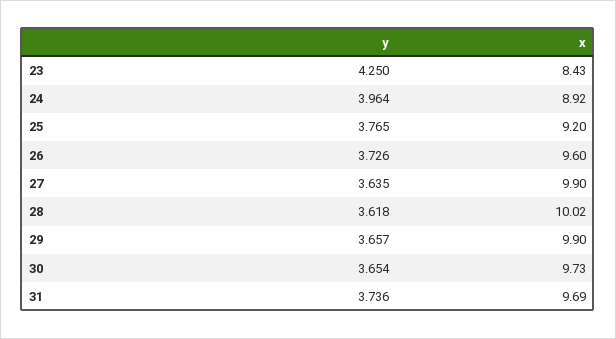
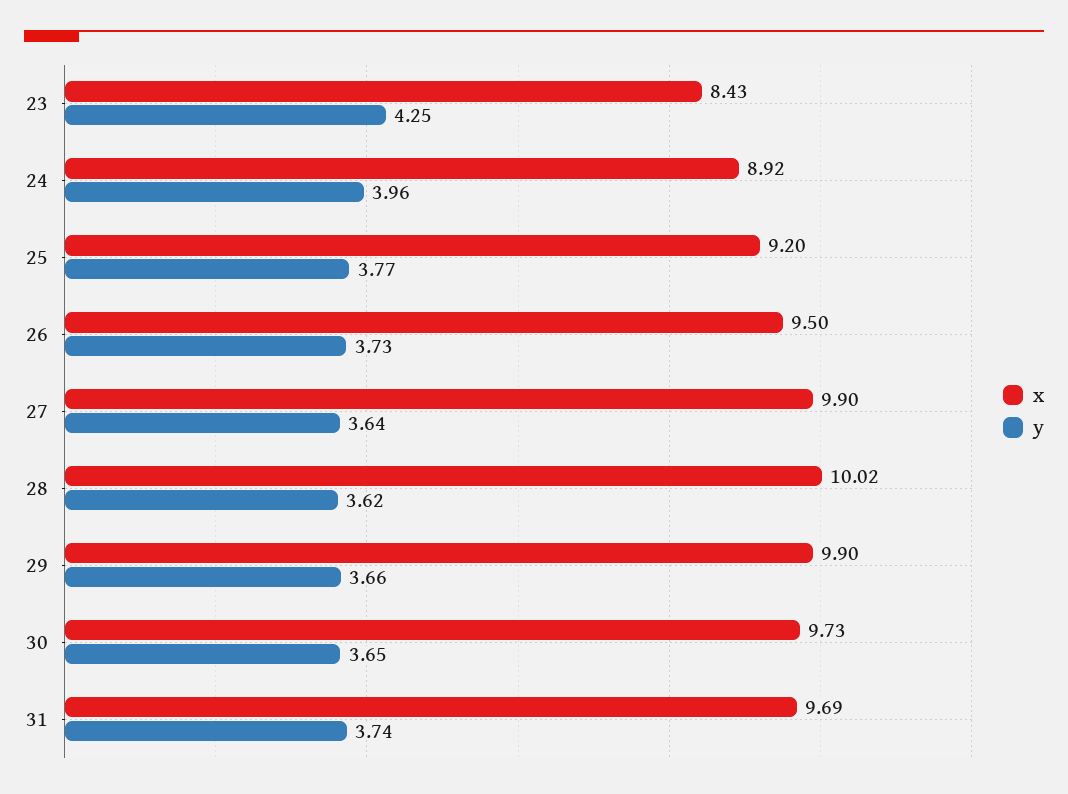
  {
    "y": {
      "23": 4.25,
      "24": 3.964,
      "25": 3.765,
      "26": 3.726,
      "27": 3.635,
      "28": 3.618,
      "29": 3.657,
      "30": 3.654,
      "31": 3.736
    },
    "x": {
      "23": 8.43,
      "24": 8.92,
      "25": 9.2,
-     "26": 9.6,
+     "26": 9.5,
      "27": 9.9,
      "28": 10.02,
      "29": 9.9,
      "30": 9.73,
      "31": 9.69
    }
  }

